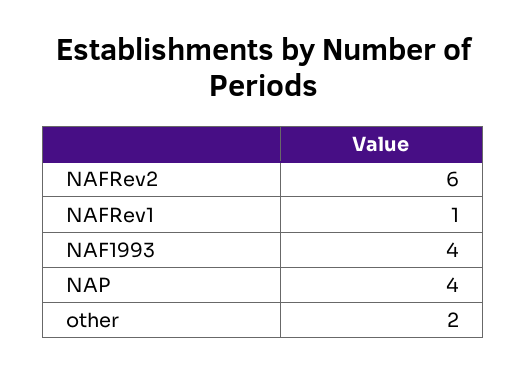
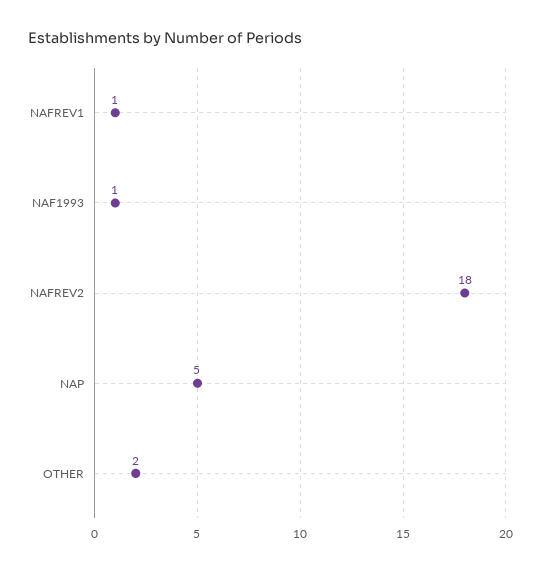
  {
-   "NAFRev2": 6,
+   "NAFRev2": 18,
    "NAFRev1": 1,
-   "NAF1993": 4,
+   "NAF1993": 1,
-   "NAP": 4,
+   "NAP": 5,
    "other": 2
  }

